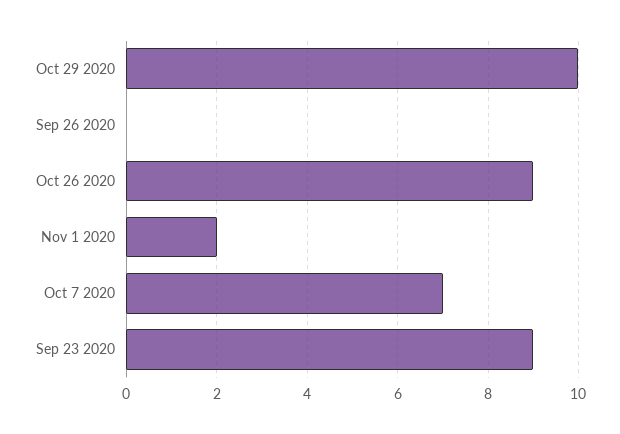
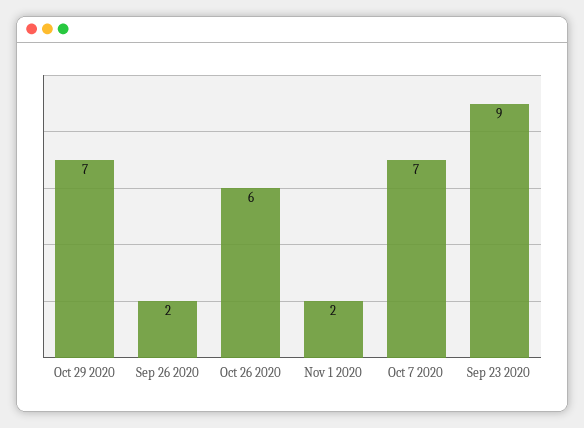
  {
-   "Oct 29 2020": 10,
+   "Oct 29 2020": 7,
-   "Sep 26 2020": 0,
+   "Sep 26 2020": 2,
-   "Oct 26 2020": 9,
+   "Oct 26 2020": 6,
    "Nov 1 2020": 2,
    "Oct 7 2020": 7,
    "Sep 23 2020": 9
  }

